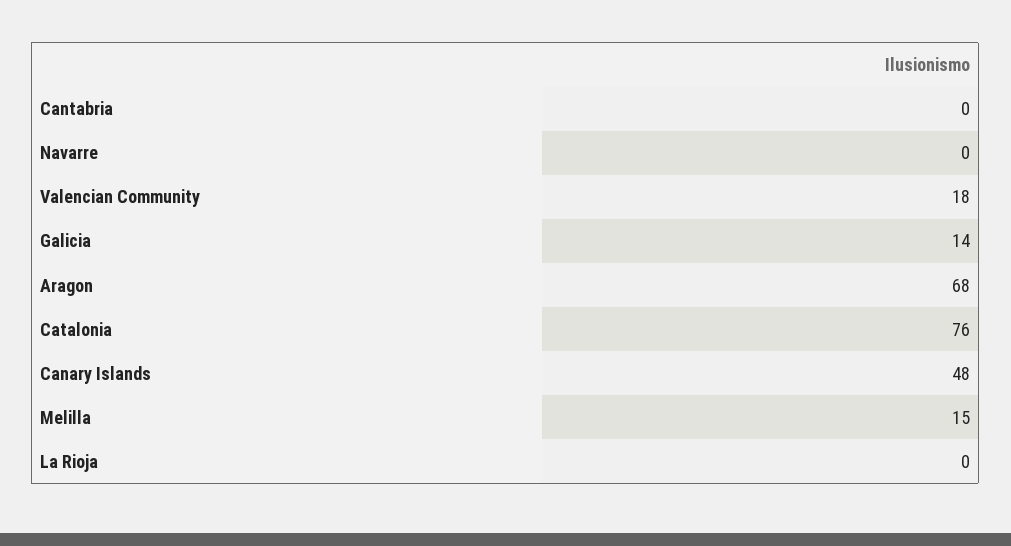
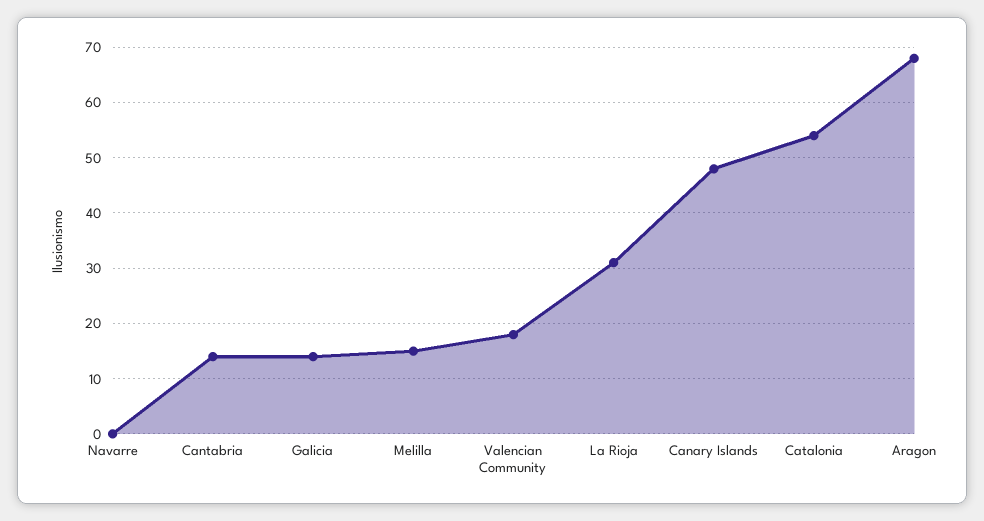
  {
-   "Cantabria": 0,
+   "Cantabria": 15,
    "Navarre": 0,
    "Valencian Community": 18,
    "Galicia": 14,
    "Aragon": 68,
-   "Catalonia": 76,
+   "Catalonia": 55,
    "Canary Islands": 48,
    "Melilla": 15,
-   "La Rioja": 0
+   "La Rioja": 30
  }

